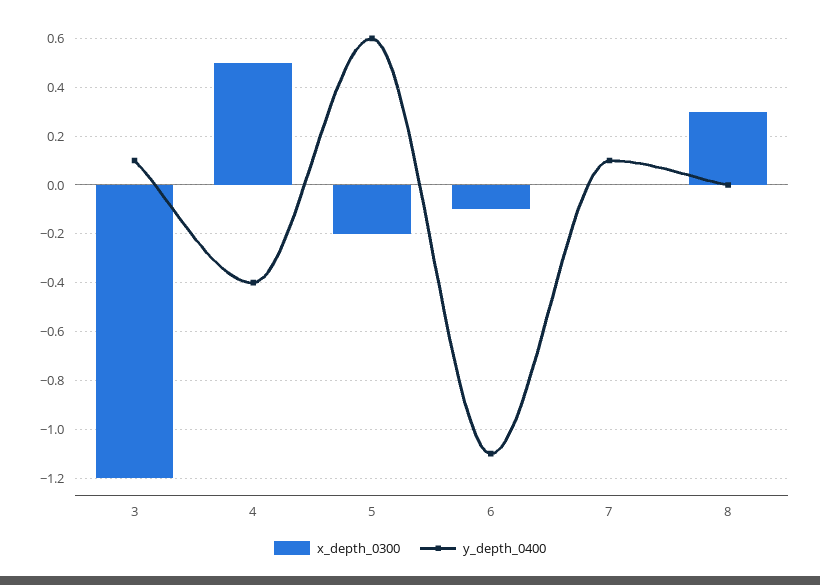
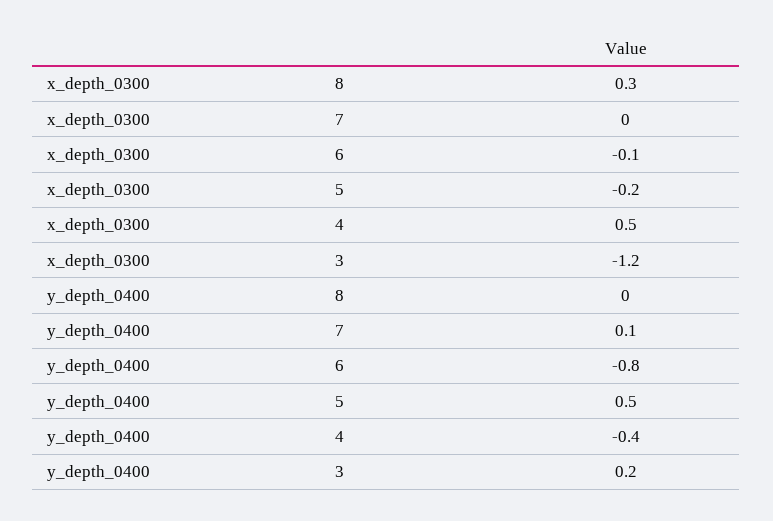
  {
    "x_depth_0300": {
      "3": -1.2,
      "4": 0.5,
      "5": -0.2,
      "6": -0.1,
      "7": 0,
      "8": 0.3
    },
    "y_depth_0400": {
-     "3": 0.1,
+     "3": 0.2,
      "4": -0.4,
-     "5": 0.6,
+     "5": 0.5,
-     "6": -1.1,
+     "6": -0.8,
      "7": 0.1,
      "8": 0
    }
  }

